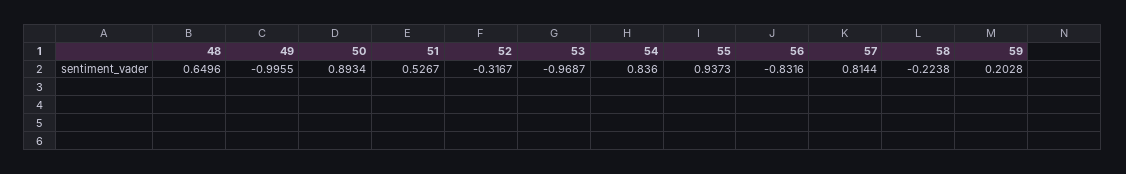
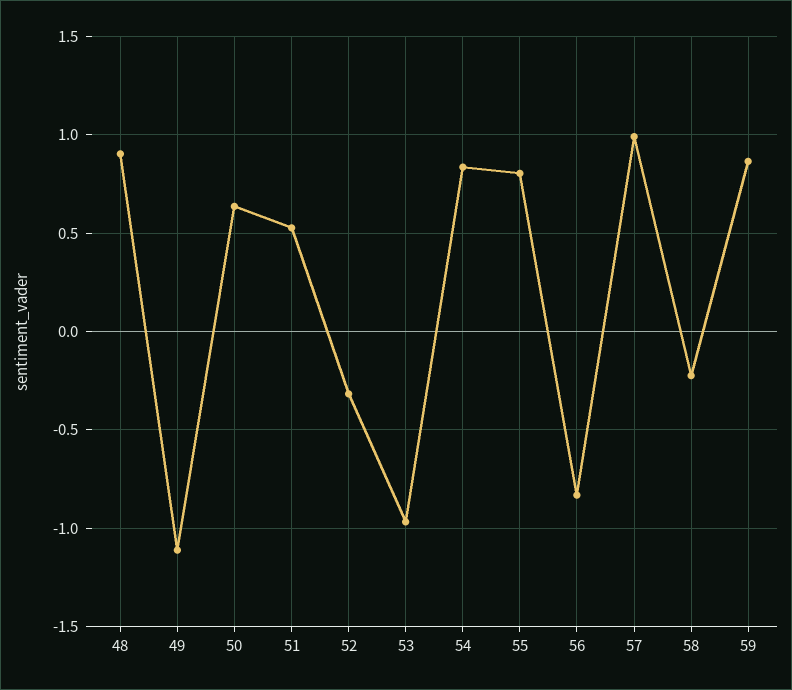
  {
-   "48": 0.6496,
+   "48": 0.9,
-   "49": -0.9955,
+   "49": -1.1,
-   "50": 0.8934,
+   "50": 0.65,
    "51": 0.5267,
    "52": -0.3167,
    "53": -0.9687,
    "54": 0.836,
-   "55": 0.9373,
+   "55": 0.8,
    "56": -0.8316,
-   "57": 0.8144,
+   "57": 1,
    "58": -0.2238,
-   "59": 0.2028
+   "59": 0.85
  }

